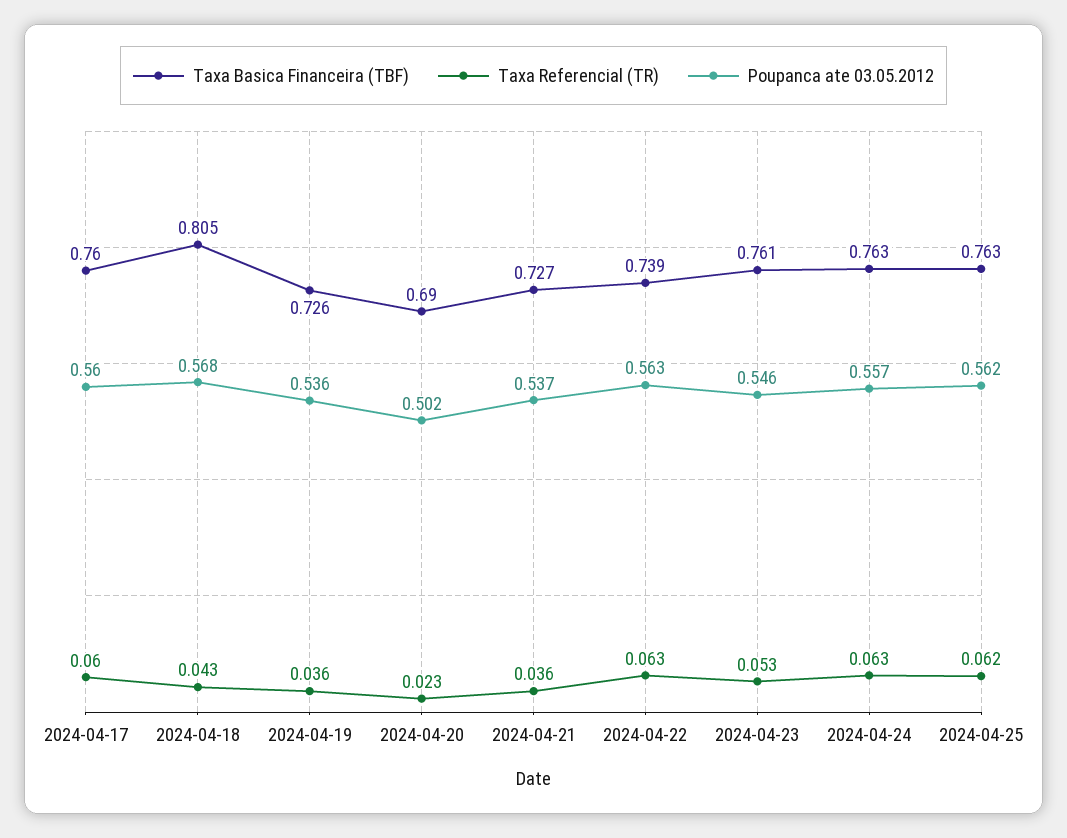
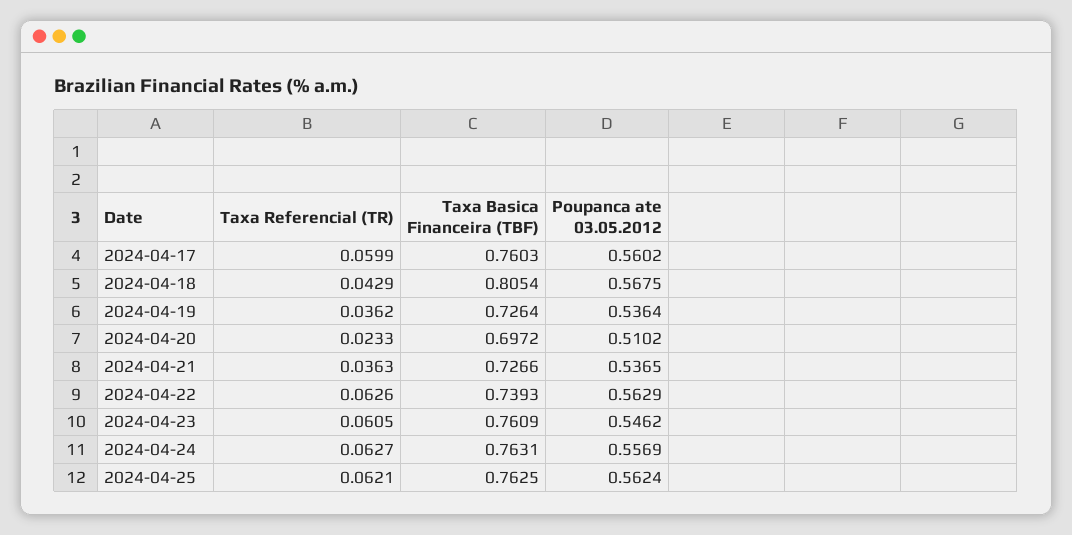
  {
    "Taxa Basica Financeira (TBF)": {
      "2024-04-17": 0.7603,
      "2024-04-18": 0.8054,
      "2024-04-19": 0.7264,
-     "2024-04-20": 0.69,
+     "2024-04-20": 0.6972,
      "2024-04-21": 0.7266,
      "2024-04-22": 0.7393,
      "2024-04-23": 0.7609,
      "2024-04-24": 0.7631,
      "2024-04-25": 0.7625
    },
    "Taxa Referencial (TR)": {
      "2024-04-17": 0.0599,
      "2024-04-18": 0.0429,
      "2024-04-19": 0.0362,
      "2024-04-20": 0.0233,
      "2024-04-21": 0.0363,
      "2024-04-22": 0.0626,
-     "2024-04-23": 0.053,
+     "2024-04-23": 0.0605,
      "2024-04-24": 0.0627,
      "2024-04-25": 0.0621
    },
    "Poupanca ate 03.05.2012": {
      "2024-04-17": 0.5602,
      "2024-04-18": 0.5675,
      "2024-04-19": 0.5364,
-     "2024-04-20": 0.502,
+     "2024-04-20": 0.5102,
      "2024-04-21": 0.5365,
      "2024-04-22": 0.5629,
      "2024-04-23": 0.5462,
      "2024-04-24": 0.5569,
      "2024-04-25": 0.5624
    }
  }

